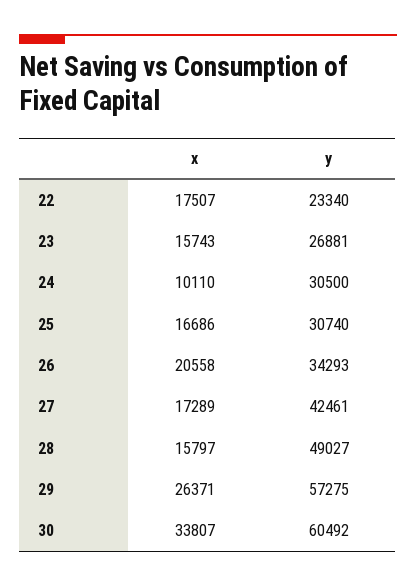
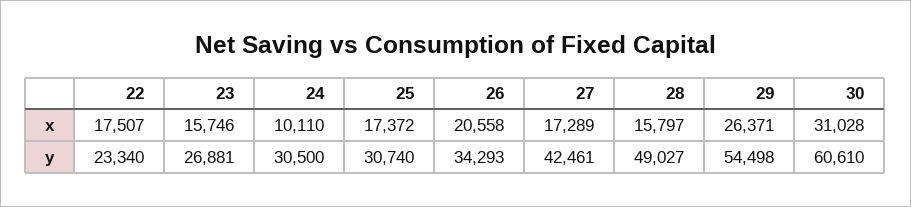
  {
    "x": {
      "22": 17507,
-     "23": 15743,
+     "23": 15746,
      "24": 10110,
-     "25": 16686,
+     "25": 17372,
      "26": 20558,
      "27": 17289,
      "28": 15797,
      "29": 26371,
-     "30": 33807
+     "30": 31028
    },
    "y": {
      "22": 23340,
      "23": 26881,
      "24": 30500,
      "25": 30740,
      "26": 34293,
      "27": 42461,
      "28": 49027,
-     "29": 57275,
+     "29": 54498,
-     "30": 60492
+     "30": 60610
    }
  }

